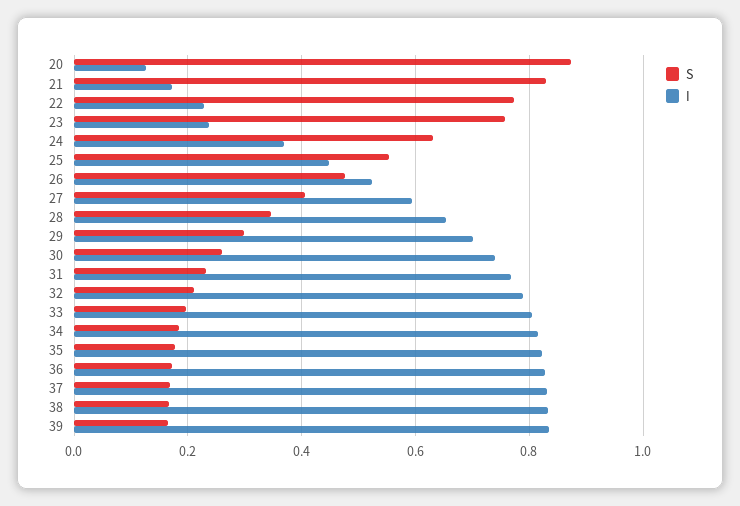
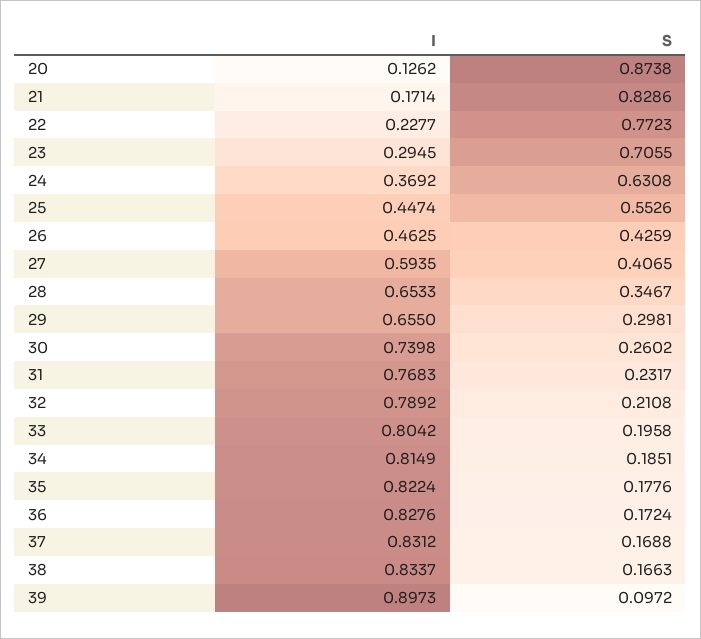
  {
    "S": {
      "20": 0.8738,
      "21": 0.8286,
      "22": 0.7723,
-     "23": 0.76,
+     "23": 0.7055,
      "24": 0.6308,
      "25": 0.5526,
-     "26": 0.48,
+     "26": 0.4259,
      "27": 0.4065,
      "28": 0.3467,
      "29": 0.2981,
      "30": 0.2602,
      "31": 0.2317,
      "32": 0.2108,
      "33": 0.1958,
      "34": 0.1851,
      "35": 0.1776,
      "36": 0.1724,
      "37": 0.1688,
      "38": 0.1663,
-     "39": 0.16
+     "39": 0.0972
    },
    "I": {
      "20": 0.1262,
      "21": 0.1714,
      "22": 0.2277,
-     "23": 0.24,
+     "23": 0.2945,
      "24": 0.3692,
      "25": 0.4474,
-     "26": 0.52,
+     "26": 0.4625,
      "27": 0.5935,
      "28": 0.6533,
-     "29": 0.7,
+     "29": 0.655,
      "30": 0.7398,
      "31": 0.7683,
      "32": 0.7892,
      "33": 0.8042,
      "34": 0.8149,
      "35": 0.8224,
      "36": 0.8276,
      "37": 0.8312,
      "38": 0.8337,
-     "39": 0.84
+     "39": 0.8973
    }
  }

